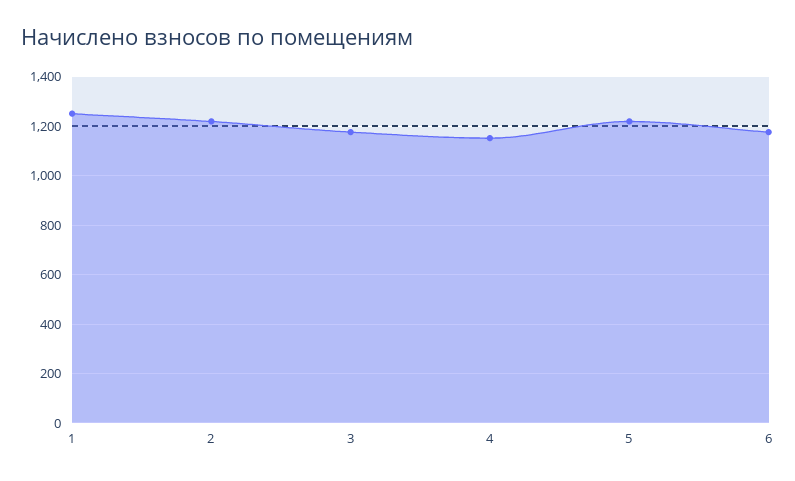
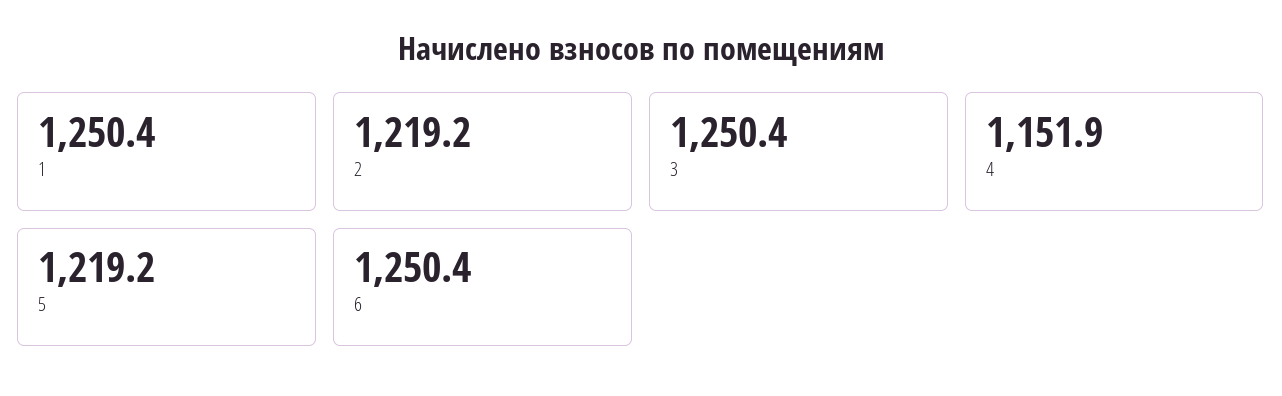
  {
    "1": 1250.4,
    "2": 1219.2,
-   "3": 1175,
+   "3": 1250.4,
    "4": 1151.9,
    "5": 1219.2,
-   "6": 1175
+   "6": 1250.4
  }

